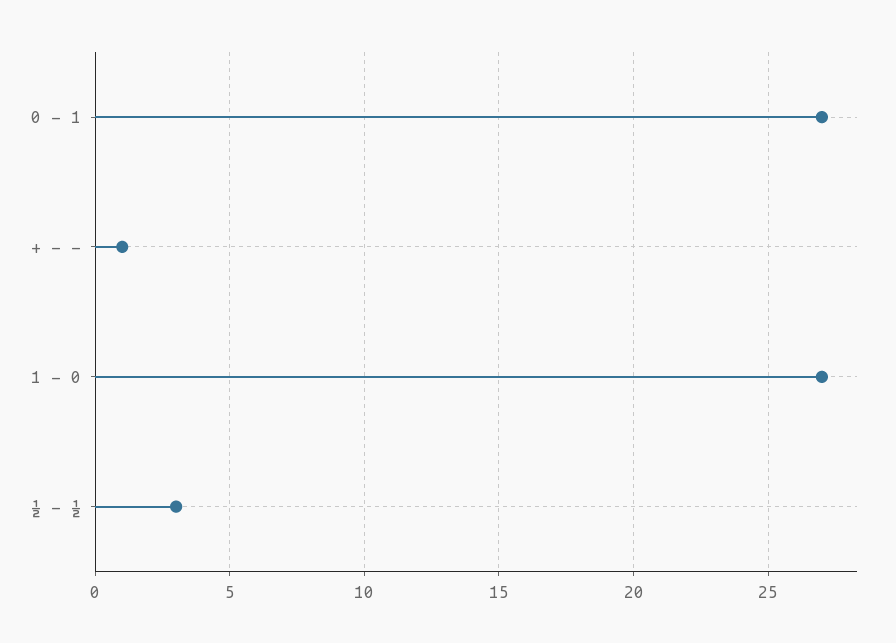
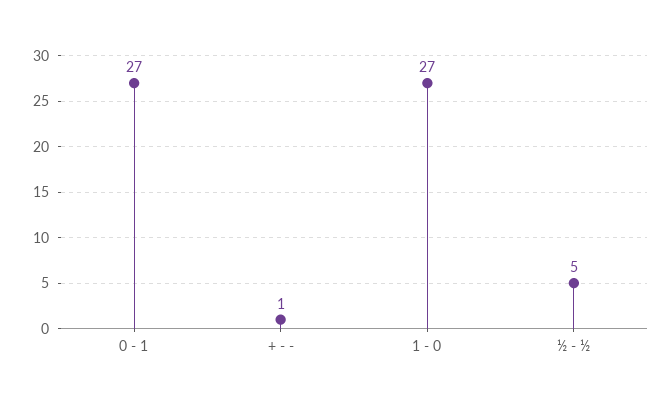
  {
    "0 - 1": 27,
    "+ - -": 1,
    "1 - 0": 27,
-   "½ - ½": 3
+   "½ - ½": 5
  }

